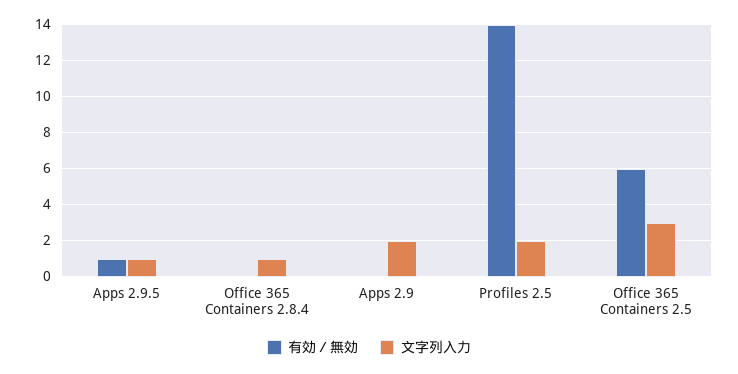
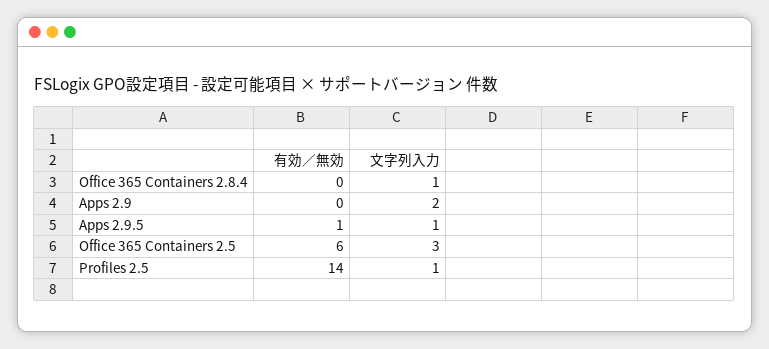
  {
    "有効／無効": {
      "Apps 2.9.5": 1,
      "Office 365 Containers 2.8.4": 0,
      "Apps 2.9": 0,
      "Profiles 2.5": 14,
      "Office 365 Containers 2.5": 6
    },
    "文字列入力": {
      "Apps 2.9.5": 1,
      "Office 365 Containers 2.8.4": 1,
      "Apps 2.9": 2,
-     "Profiles 2.5": 2,
+     "Profiles 2.5": 1,
      "Office 365 Containers 2.5": 3
    }
  }

